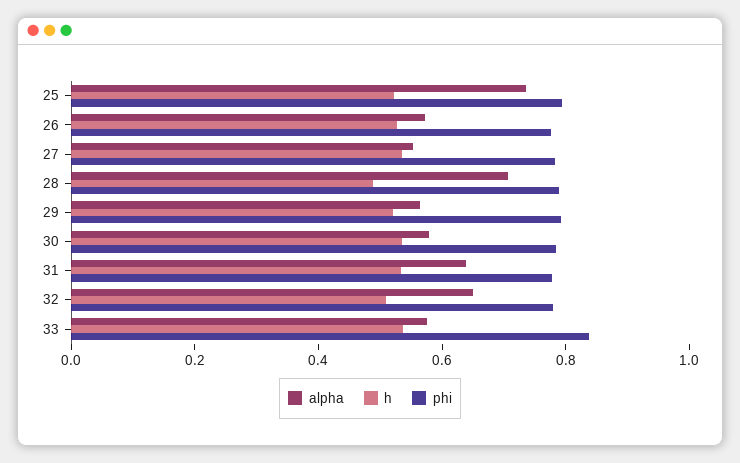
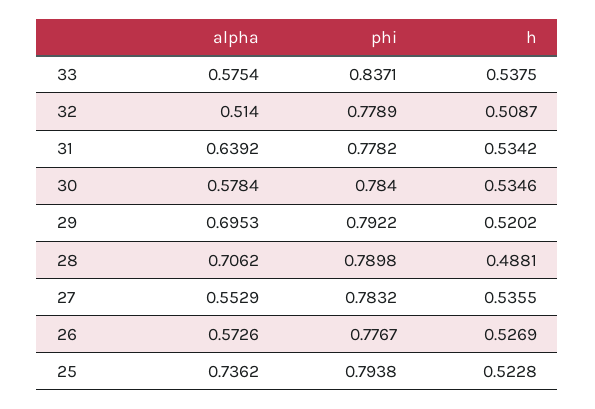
  {
    "alpha": {
      "25": 0.7362,
      "26": 0.5726,
      "27": 0.5529,
      "28": 0.7062,
-     "29": 0.55,
+     "29": 0.6953,
      "30": 0.5784,
      "31": 0.6392,
-     "32": 0.65,
+     "32": 0.514,
      "33": 0.5754
    },
    "h": {
      "25": 0.5228,
      "26": 0.5269,
      "27": 0.5355,
      "28": 0.4881,
      "29": 0.5202,
      "30": 0.5346,
      "31": 0.5342,
      "32": 0.5087,
      "33": 0.5375
    },
    "phi": {
      "25": 0.7938,
      "26": 0.7767,
      "27": 0.7832,
      "28": 0.7898,
      "29": 0.7922,
      "30": 0.784,
      "31": 0.7782,
      "32": 0.7789,
      "33": 0.8371
    }
  }

